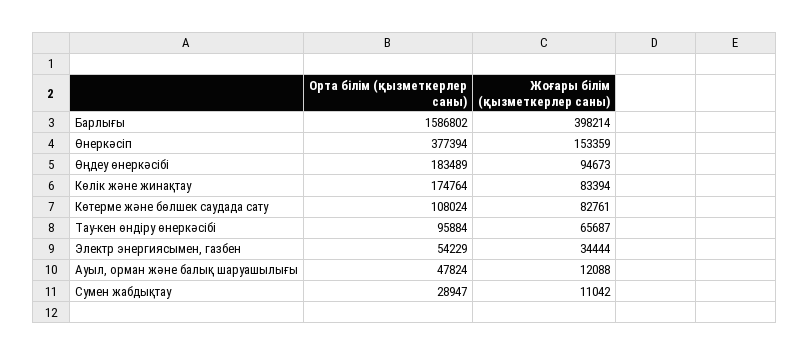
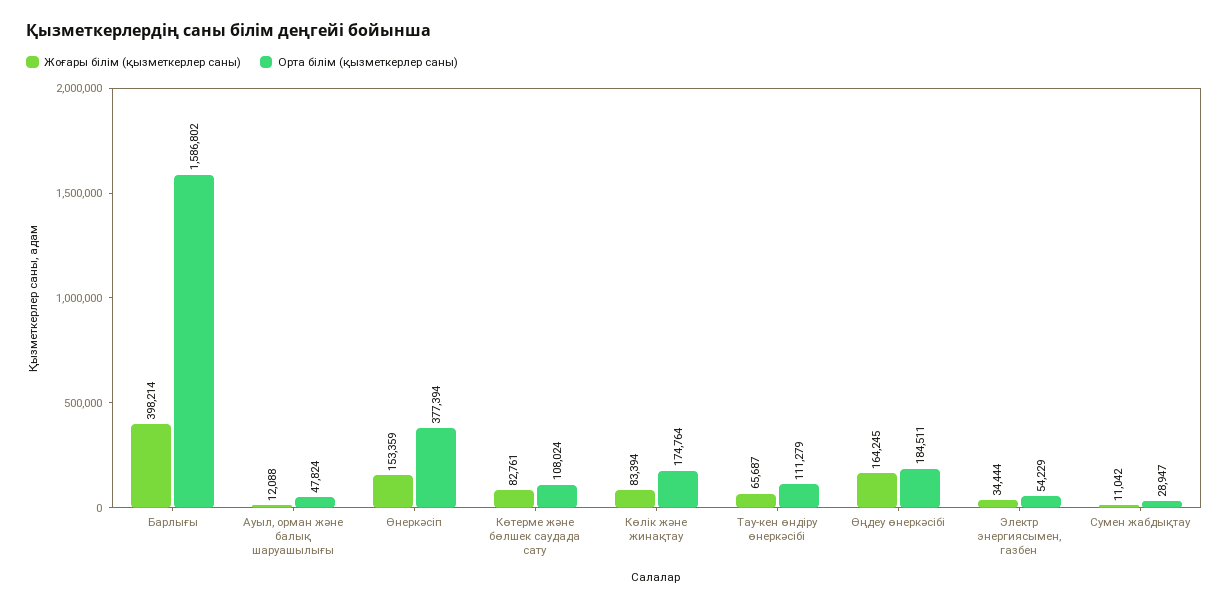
  {
    "Орта білім (қызметкерлер саны)": {
      "Барлығы": 1586802,
      "Өнеркәсіп": 377394,
-     "Өңдеу өнеркәсібі": 183489,
+     "Өңдеу өнеркәсібі": 184511,
      "Көлік және жинақтау": 174764,
      "Көтерме және бөлшек саудада сату": 108024,
-     "Тау-кен өндіру өнеркәсібі": 95884,
+     "Тау-кен өндіру өнеркәсібі": 111279,
      "Электр энергиясымен, газбен": 54229,
      "Ауыл, орман және балық шаруашылығы": 47824,
      "Сумен жабдықтау": 28947
    },
    "Жоғары білім (қызметкерлер саны)": {
      "Барлығы": 398214,
      "Өнеркәсіп": 153359,
-     "Өңдеу өнеркәсібі": 94673,
+     "Өңдеу өнеркәсібі": 164245,
      "Көлік және жинақтау": 83394,
      "Көтерме және бөлшек саудада сату": 82761,
      "Тау-кен өндіру өнеркәсібі": 65687,
      "Электр энергиясымен, газбен": 34444,
      "Ауыл, орман және балық шаруашылығы": 12088,
      "Сумен жабдықтау": 11042
    }
  }

